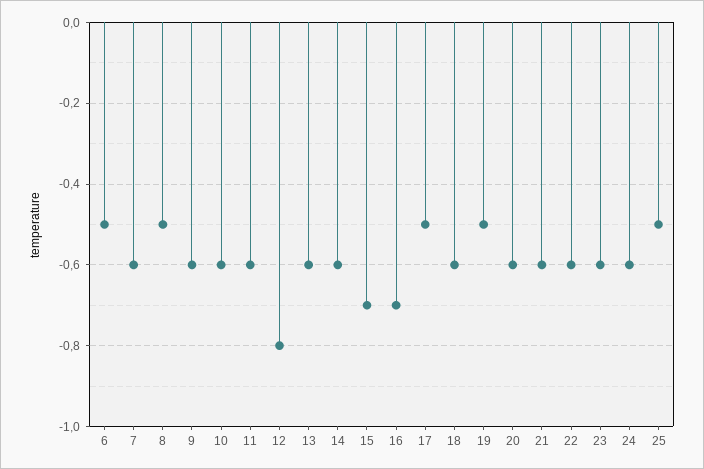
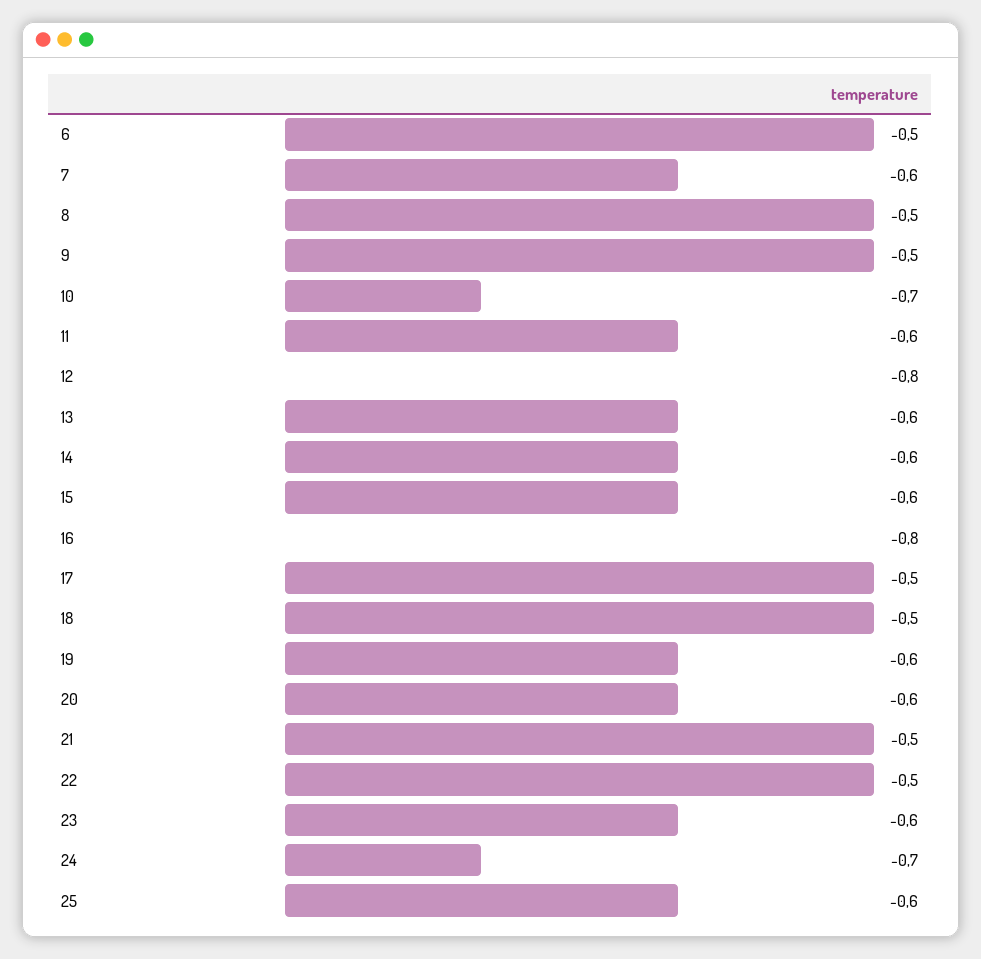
  {
    "6": -0.5,
    "7": -0.6,
    "8": -0.5,
-   "9": -0.6,
+   "9": -0.5,
-   "10": -0.6,
+   "10": -0.7,
    "11": -0.6,
    "12": -0.8,
    "13": -0.6,
    "14": -0.6,
-   "15": -0.7,
+   "15": -0.6,
-   "16": -0.7,
+   "16": -0.8,
    "17": -0.5,
-   "18": -0.6,
+   "18": -0.5,
-   "19": -0.5,
+   "19": -0.6,
    "20": -0.6,
-   "21": -0.6,
+   "21": -0.5,
-   "22": -0.6,
+   "22": -0.5,
    "23": -0.6,
-   "24": -0.6,
+   "24": -0.7,
-   "25": -0.5
+   "25": -0.6
  }

